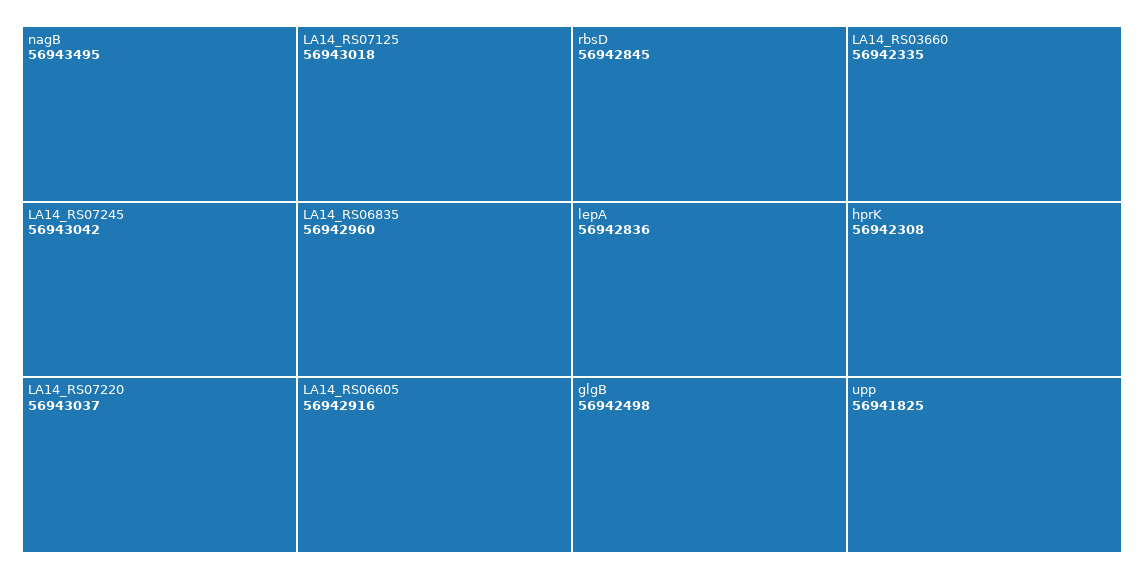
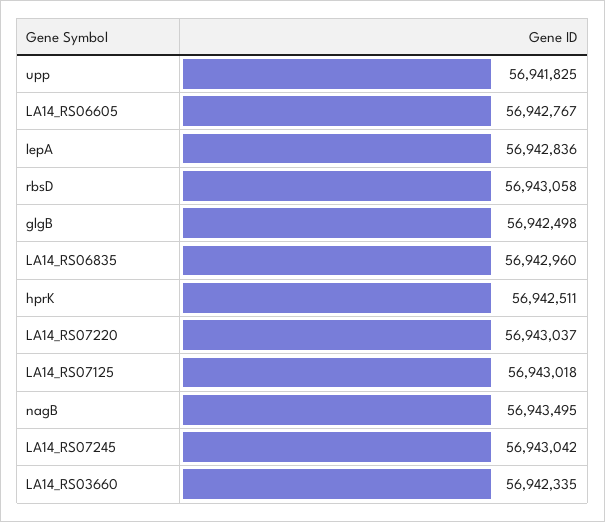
  {
    "nagB": 56943495,
    "LA14_RS07245": 56943042,
    "LA14_RS07220": 56943037,
    "LA14_RS07125": 56943018,
    "LA14_RS06835": 56942960,
-   "LA14_RS06605": 56942916,
+   "LA14_RS06605": 56942767,
-   "rbsD": 56942845,
+   "rbsD": 56943058,
    "lepA": 56942836,
    "glgB": 56942498,
    "LA14_RS03660": 56942335,
-   "hprK": 56942308,
+   "hprK": 56942511,
    "upp": 56941825
  }

